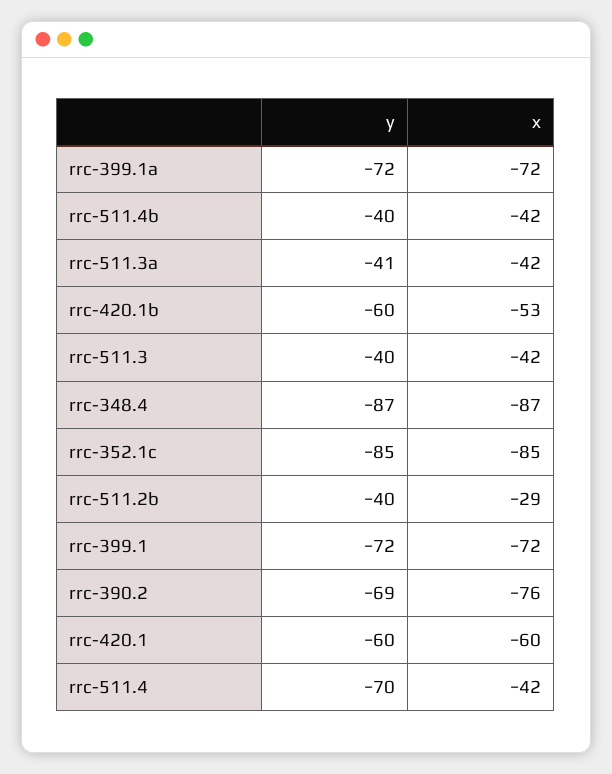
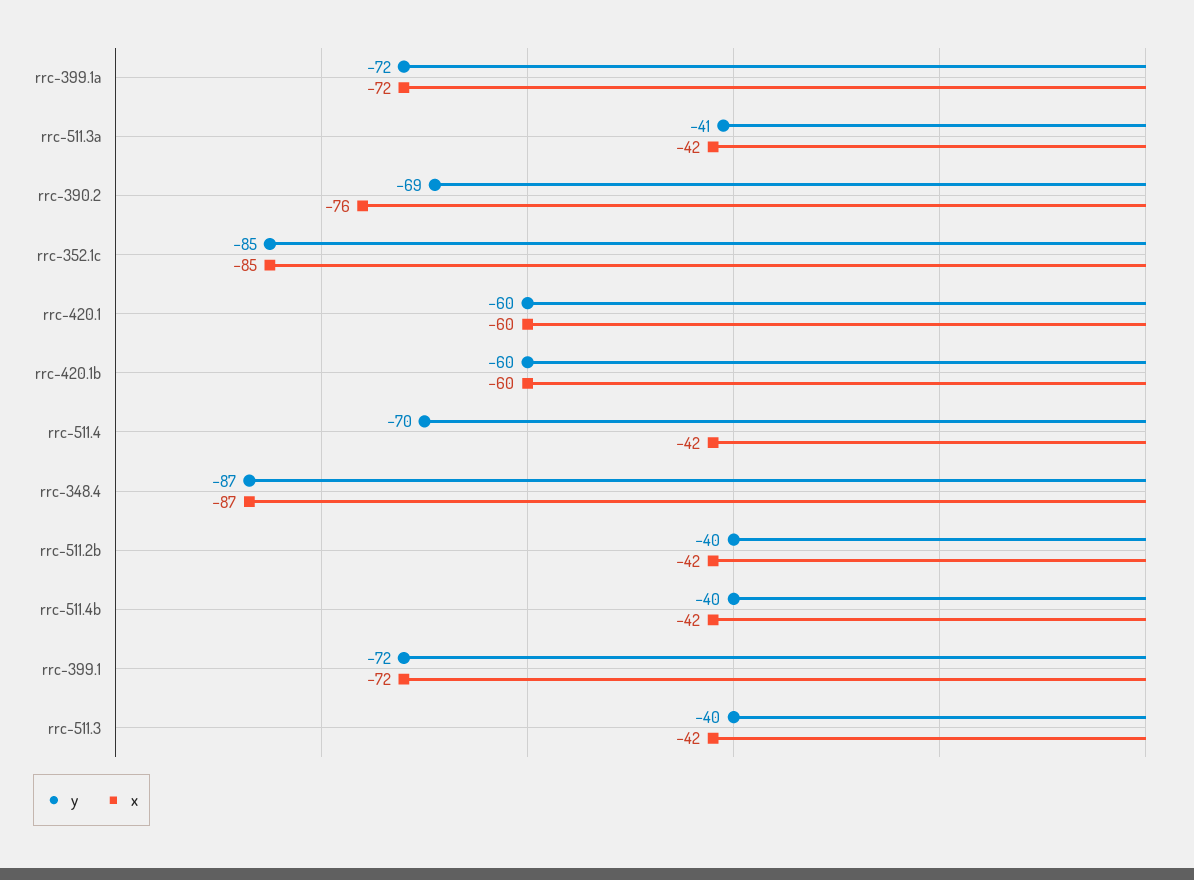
  {
    "y": {
      "rrc-399.1a": -72,
      "rrc-511.4b": -40,
      "rrc-511.3a": -41,
      "rrc-420.1b": -60,
      "rrc-511.3": -40,
      "rrc-348.4": -87,
      "rrc-352.1c": -85,
      "rrc-511.2b": -40,
      "rrc-399.1": -72,
      "rrc-390.2": -69,
      "rrc-420.1": -60,
      "rrc-511.4": -70
    },
    "x": {
      "rrc-399.1a": -72,
      "rrc-511.4b": -42,
      "rrc-511.3a": -42,
-     "rrc-420.1b": -53,
+     "rrc-420.1b": -60,
      "rrc-511.3": -42,
      "rrc-348.4": -87,
      "rrc-352.1c": -85,
-     "rrc-511.2b": -29,
+     "rrc-511.2b": -42,
      "rrc-399.1": -72,
      "rrc-390.2": -76,
      "rrc-420.1": -60,
      "rrc-511.4": -42
    }
  }

